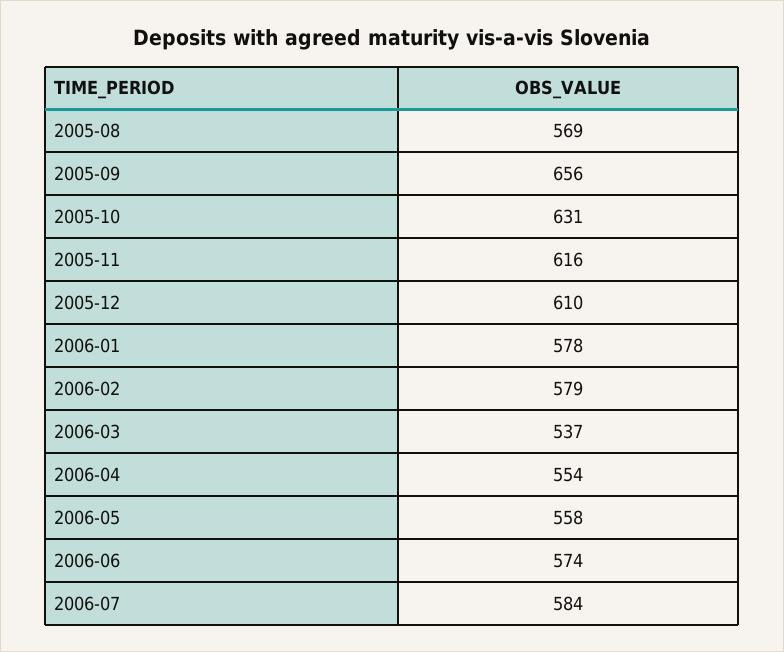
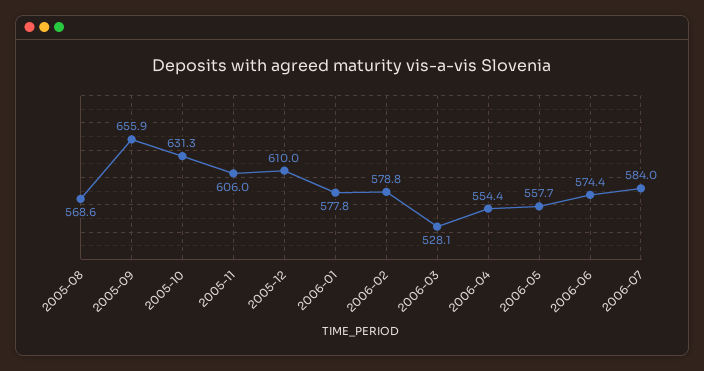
  {
    "2005-08": 568.6,
    "2005-09": 655.9,
    "2005-10": 631.3,
-   "2005-11": 616,
+   "2005-11": 606,
    "2005-12": 610,
    "2006-01": 577.8,
    "2006-02": 578.8,
-   "2006-03": 537,
+   "2006-03": 528.1,
    "2006-04": 554.4,
    "2006-05": 557.7,
    "2006-06": 574.4,
    "2006-07": 584
  }

